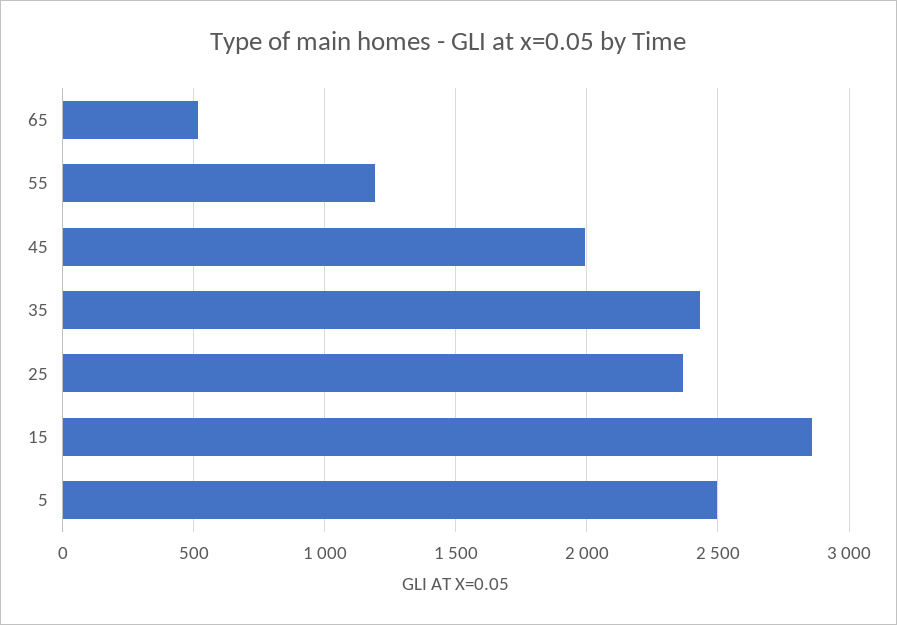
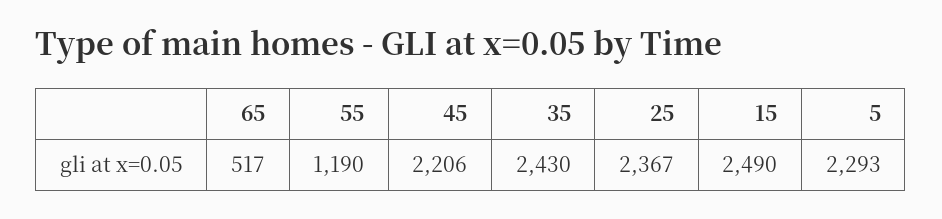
  {
    "65": 517,
    "55": 1190,
-   "45": 2000,
+   "45": 2206,
    "35": 2430,
    "25": 2367,
-   "15": 2850,
+   "15": 2490,
-   "5": 2500
+   "5": 2293
  }

